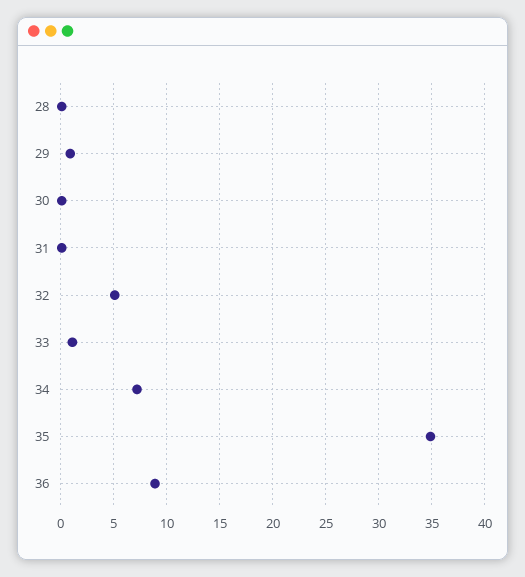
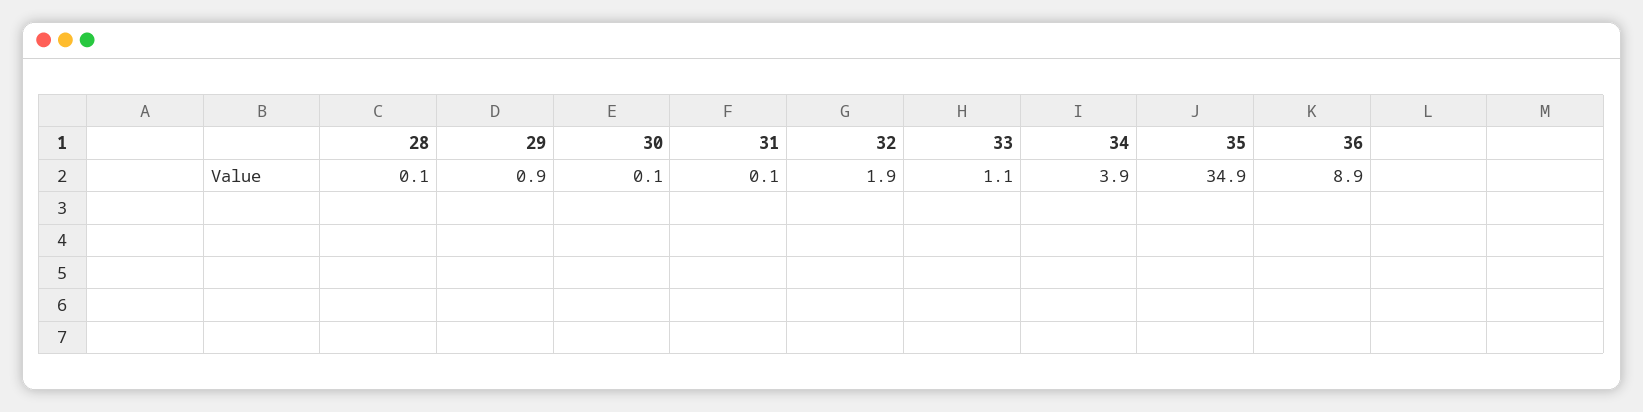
  {
    "28": 0.1,
    "29": 0.9,
    "30": 0.1,
    "31": 0.1,
-   "32": 5,
+   "32": 1.9,
    "33": 1.1,
-   "34": 7,
+   "34": 3.9,
    "35": 34.9,
    "36": 8.9
  }

